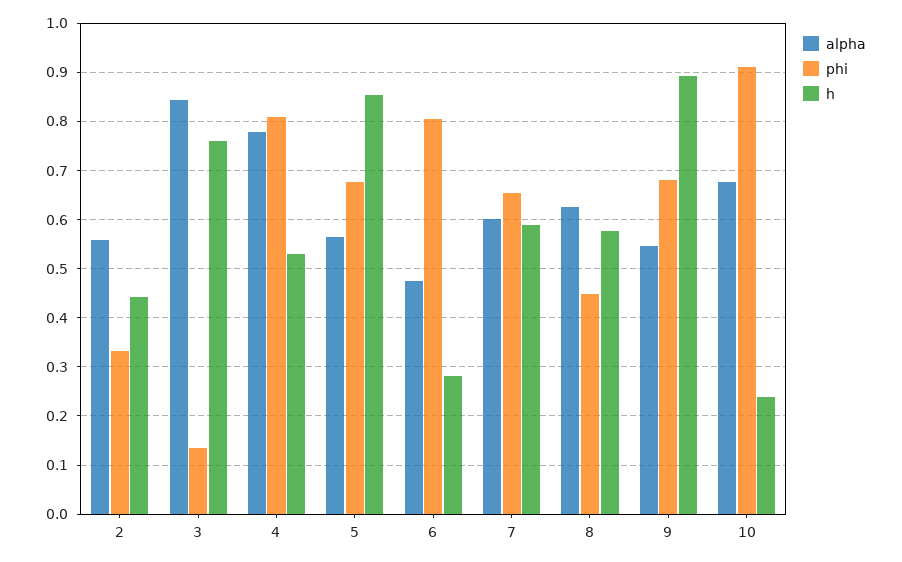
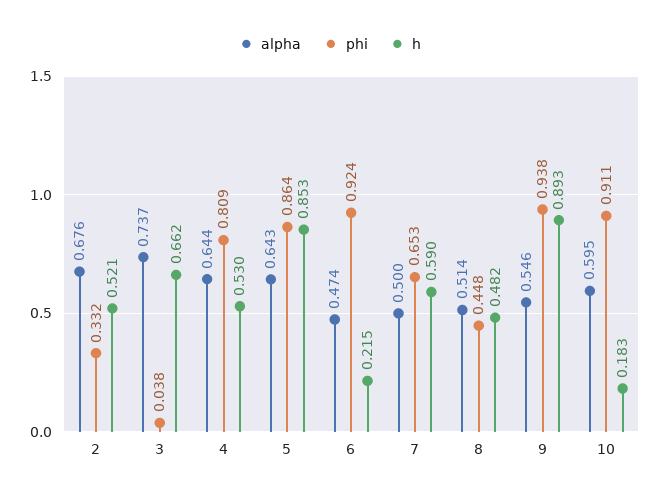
  {
    "alpha": {
-     "2": 0.56,
+     "2": 0.676,
-     "3": 0.84,
+     "3": 0.737,
-     "4": 0.78,
+     "4": 0.644,
-     "5": 0.56,
+     "5": 0.643,
      "6": 0.474,
-     "7": 0.6,
+     "7": 0.5,
-     "8": 0.62,
+     "8": 0.514,
      "9": 0.546,
-     "10": 0.68
+     "10": 0.595
    },
    "phi": {
      "2": 0.332,
-     "3": 0.14,
+     "3": 0.038,
      "4": 0.809,
-     "5": 0.68,
+     "5": 0.864,
-     "6": 0.8,
+     "6": 0.924,
      "7": 0.653,
      "8": 0.448,
-     "9": 0.68,
+     "9": 0.938,
      "10": 0.911
    },
    "h": {
-     "2": 0.44,
+     "2": 0.521,
-     "3": 0.76,
+     "3": 0.662,
      "4": 0.53,
      "5": 0.853,
-     "6": 0.28,
+     "6": 0.215,
      "7": 0.59,
-     "8": 0.58,
+     "8": 0.482,
      "9": 0.893,
-     "10": 0.24
+     "10": 0.183
    }
  }

